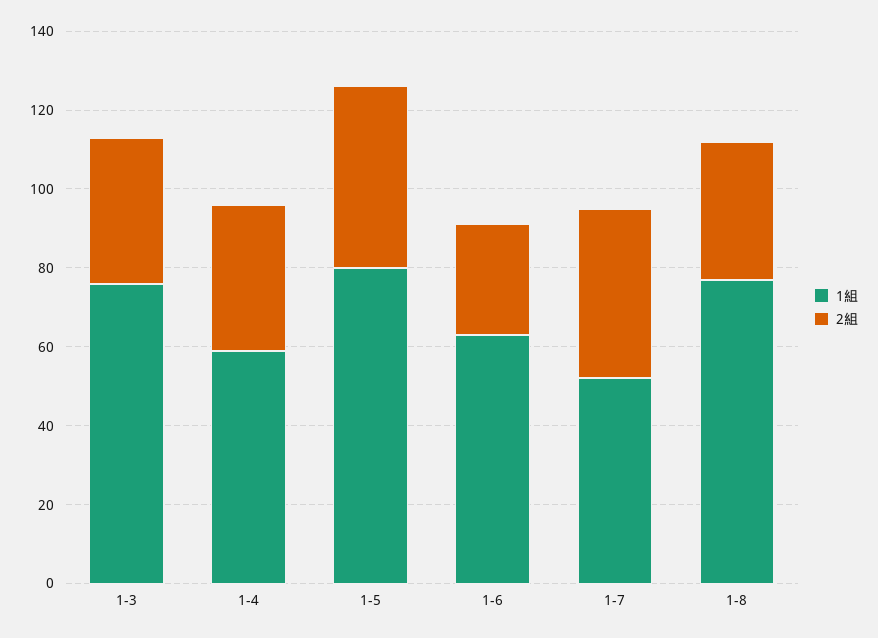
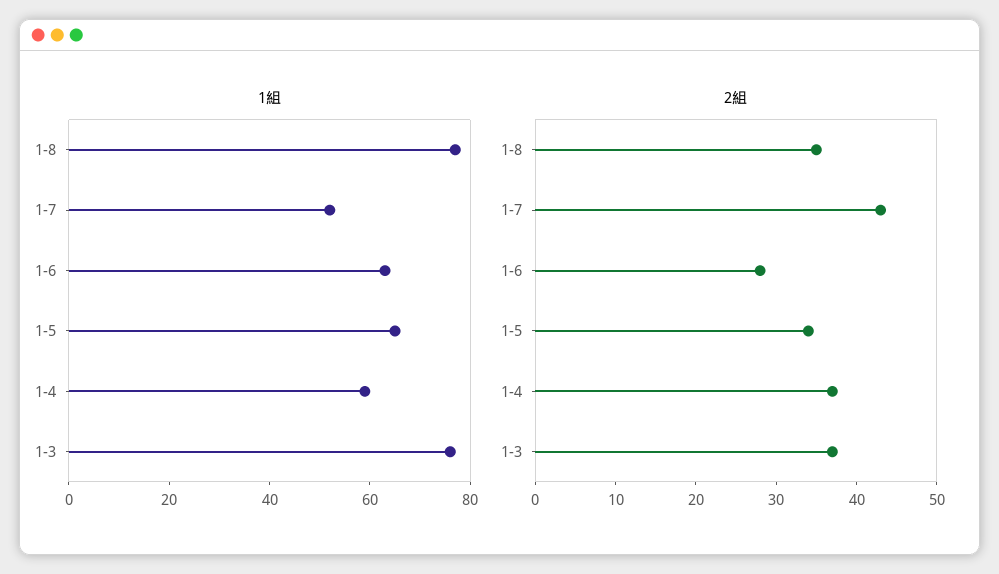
  {
    "1組": {
      "1-3": 75,
      "1-4": 60,
-     "1-5": 80,
+     "1-5": 65,
      "1-6": 65,
      "1-7": 50,
      "1-8": 75
    },
    "2組": {
      "1-3": 37,
      "1-4": 37,
-     "1-5": 45,
+     "1-5": 34,
      "1-6": 28,
      "1-7": 43,
      "1-8": 35
    }
  }

